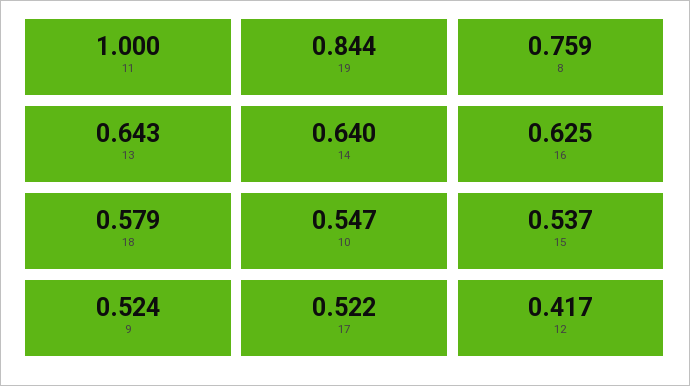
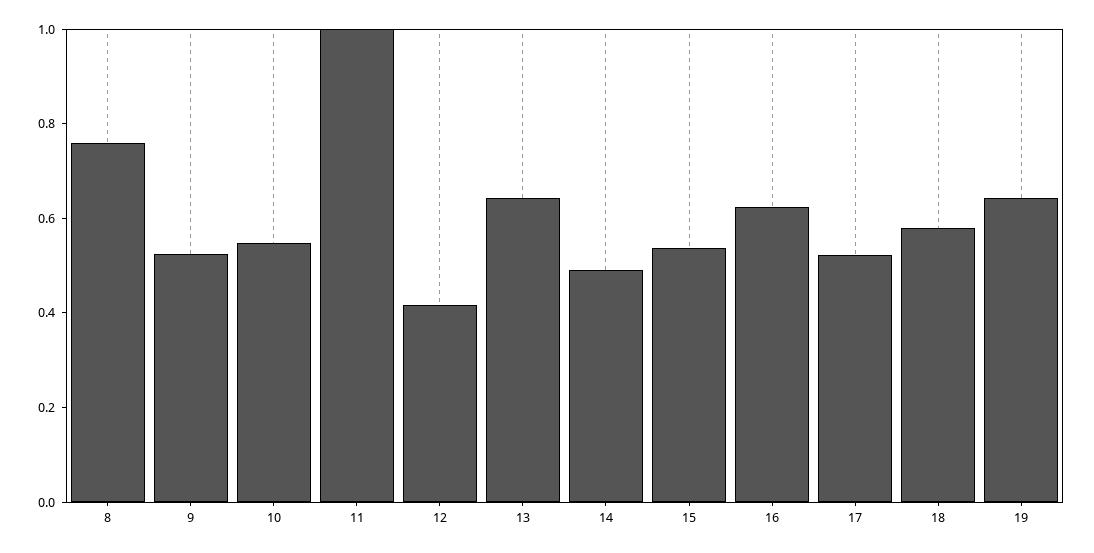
  {
    "11": 1,
-   "19": 0.844,
+   "19": 0.65,
    "8": 0.759,
    "13": 0.643,
-   "14": 0.64,
+   "14": 0.5,
    "16": 0.625,
    "18": 0.579,
    "10": 0.547,
    "15": 0.537,
    "9": 0.524,
    "17": 0.522,
    "12": 0.417
  }

